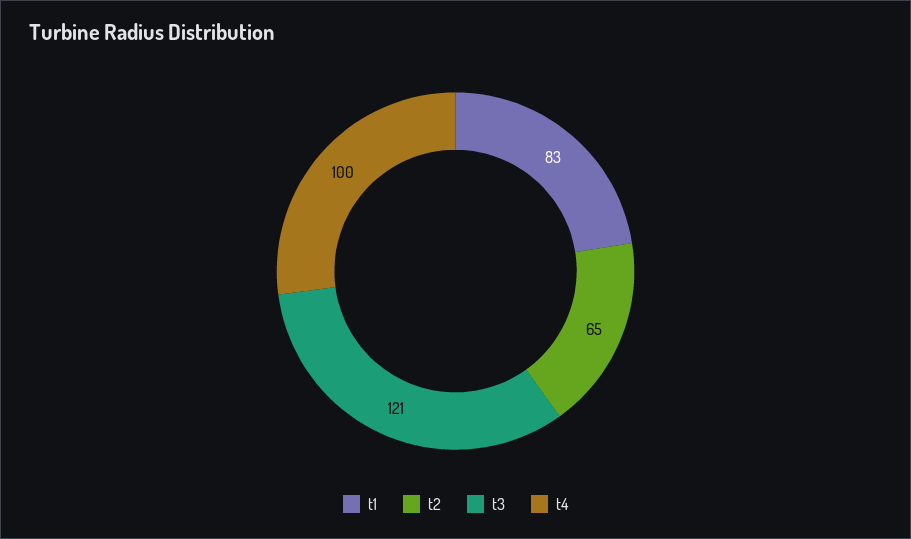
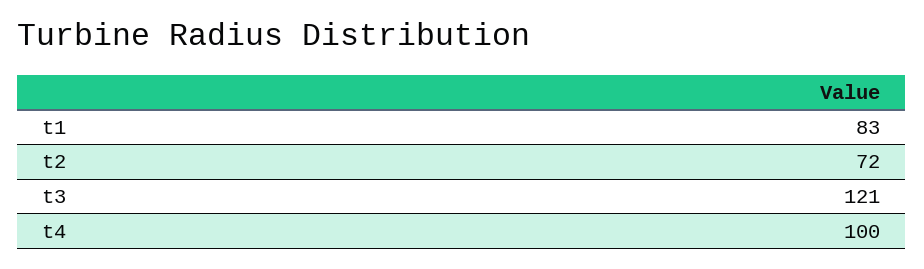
  {
    "t1": 83,
-   "t2": 65,
+   "t2": 72,
    "t3": 121,
    "t4": 100
  }

